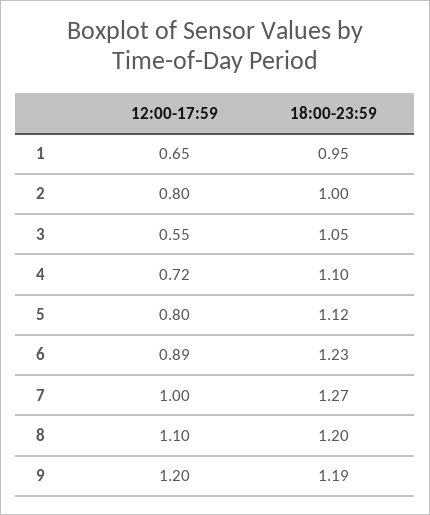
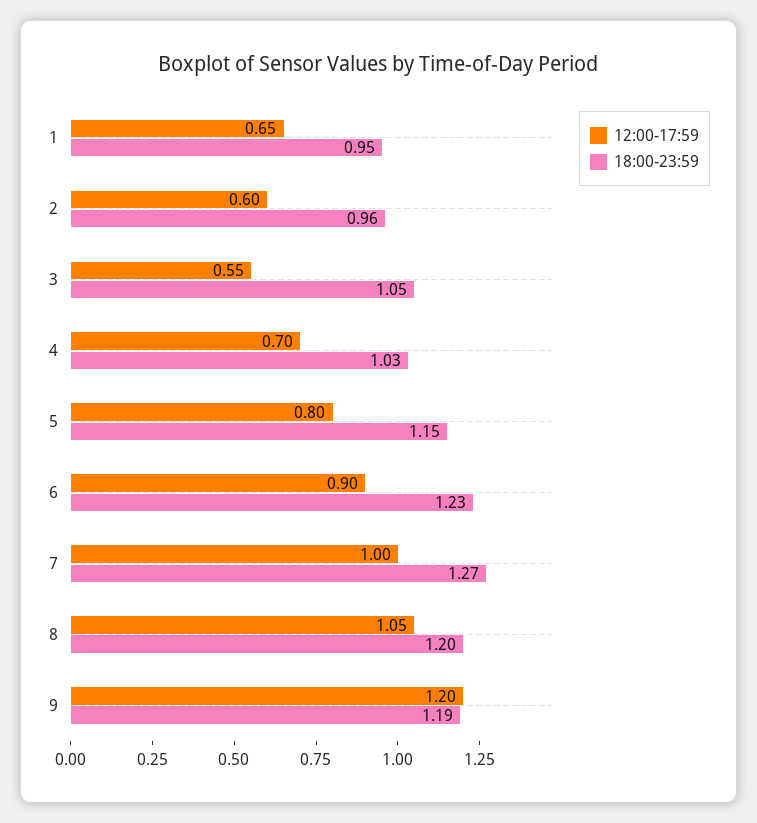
  {
    "12:00-17:59": {
      "1": 0.65,
-     "2": 0.8,
+     "2": 0.6,
      "3": 0.55,
-     "4": 0.72,
+     "4": 0.7,
      "5": 0.8,
-     "6": 0.89,
+     "6": 0.9,
      "7": 1,
-     "8": 1.1,
+     "8": 1.05,
      "9": 1.2
    },
    "18:00-23:59": {
      "1": 0.95,
-     "2": 1,
+     "2": 0.96,
      "3": 1.05,
-     "4": 1.1,
+     "4": 1.03,
-     "5": 1.12,
+     "5": 1.15,
      "6": 1.23,
      "7": 1.27,
      "8": 1.2,
      "9": 1.19
    }
  }

